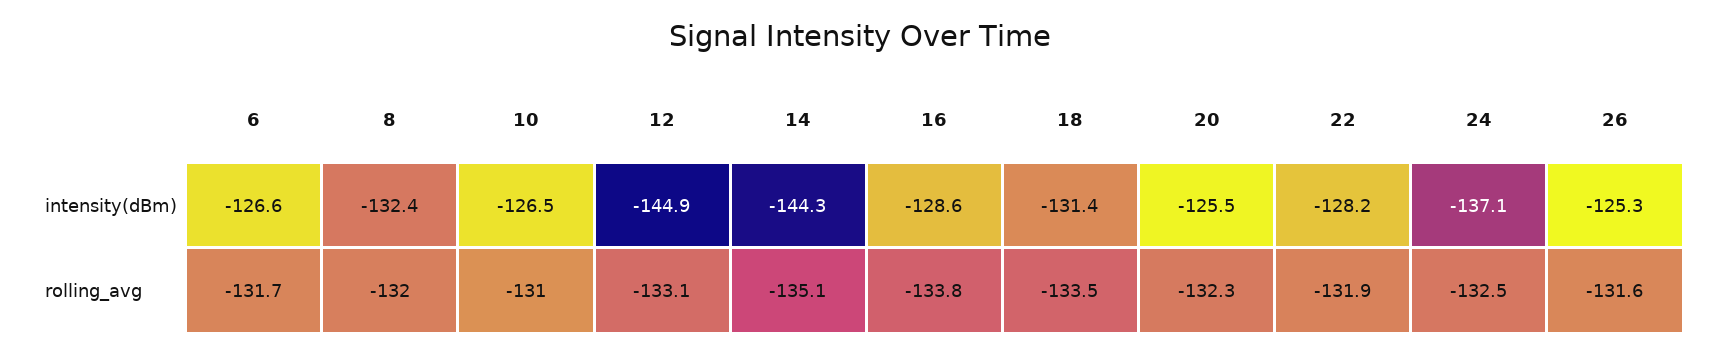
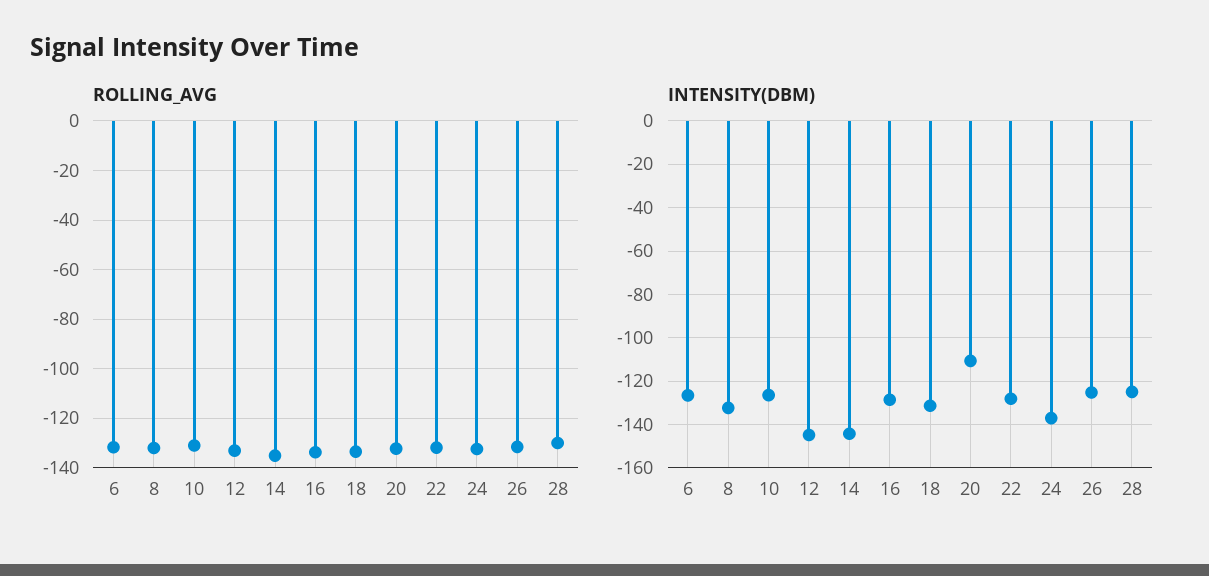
  {
    "intensity(dBm)": {
      "6": -126.6,
      "8": -132.4,
      "10": -126.5,
      "12": -144.9,
      "14": -144.3,
      "16": -128.6,
      "18": -131.4,
-     "20": -125.5,
+     "20": -110,
      "22": -128.2,
      "24": -137.1,
-     "26": -125.3
+     "26": -125.3,
+     "28": -125
    },
    "rolling_avg": {
      "6": -131.7,
      "8": -132,
      "10": -131,
      "12": -133.1,
      "14": -135.1,
      "16": -133.8,
      "18": -133.5,
      "20": -132.3,
      "22": -131.9,
      "24": -132.5,
-     "26": -131.6
+     "26": -131.6,
+     "28": -130
    }
  }

